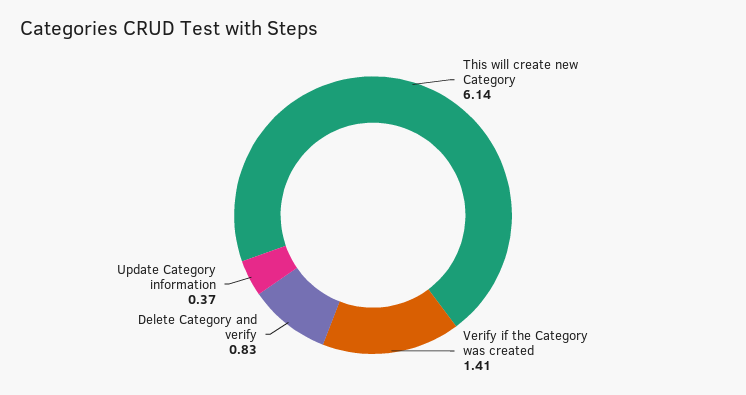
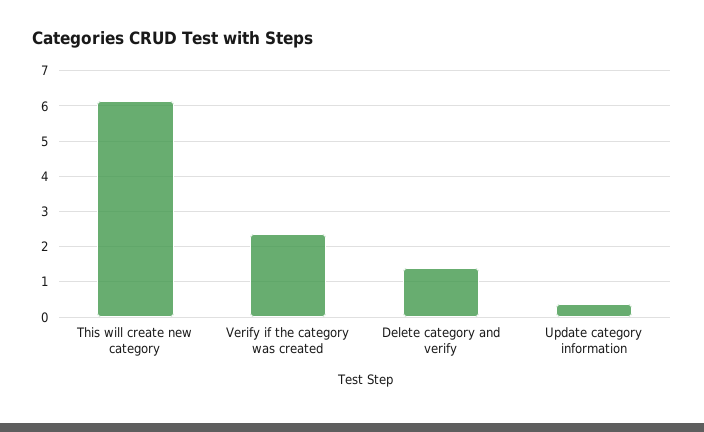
  {
    "This will create new Category": 6.14,
-   "Verify if the Category was created": 1.41,
+   "Verify if the Category was created": 2.4,
-   "Delete Category and verify": 0.83,
+   "Delete Category and verify": 1.4,
    "Update Category information": 0.37
  }

